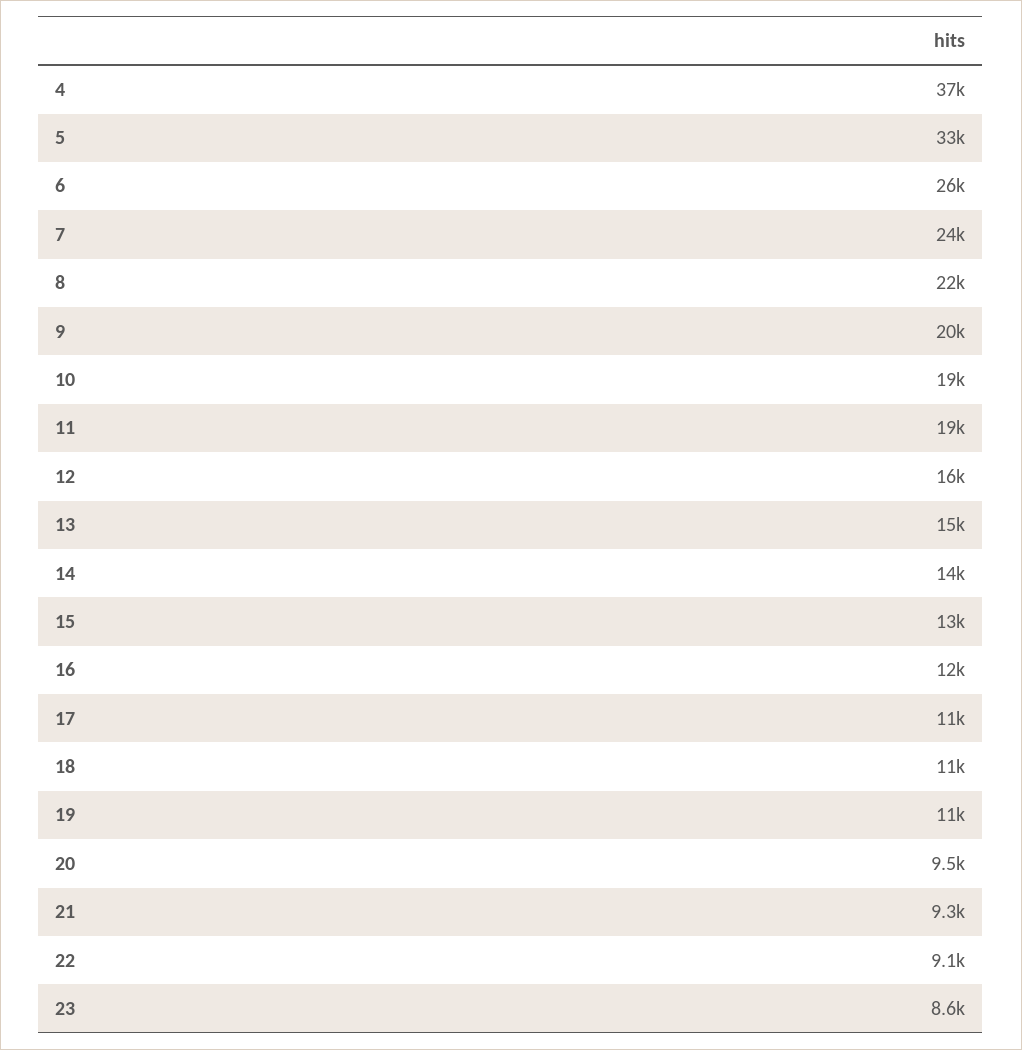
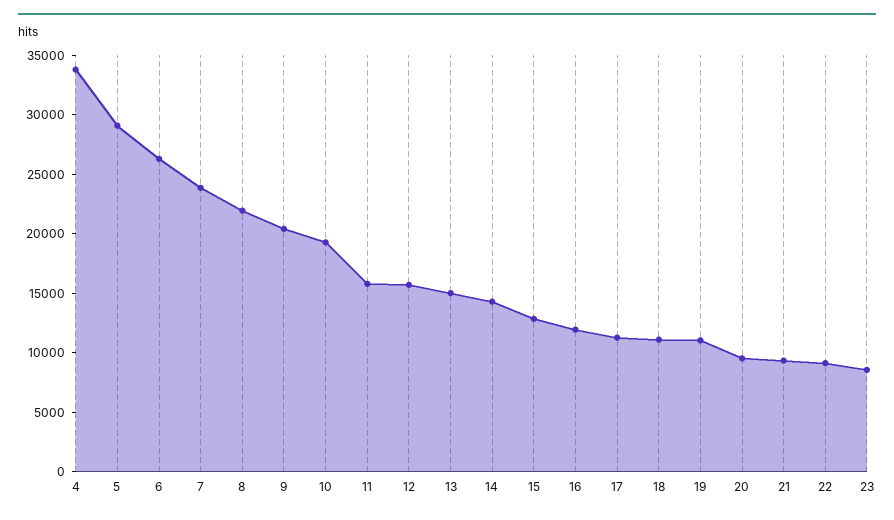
  {
-   "4": 37000,
+   "4": 34000,
-   "5": 33000,
+   "5": 29000,
    "6": 26000,
    "7": 24000,
    "8": 22000,
    "9": 20000,
    "10": 19000,
-   "11": 19000,
+   "11": 16000,
    "12": 16000,
    "13": 15000,
    "14": 14000,
    "15": 13000,
    "16": 12000,
    "17": 11000,
    "18": 11000,
    "19": 11000,
    "20": 9500,
    "21": 9300,
    "22": 9100,
    "23": 8600
  }

